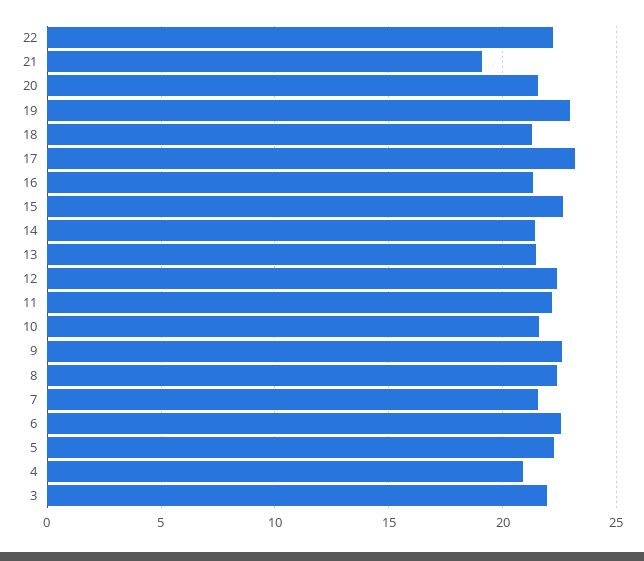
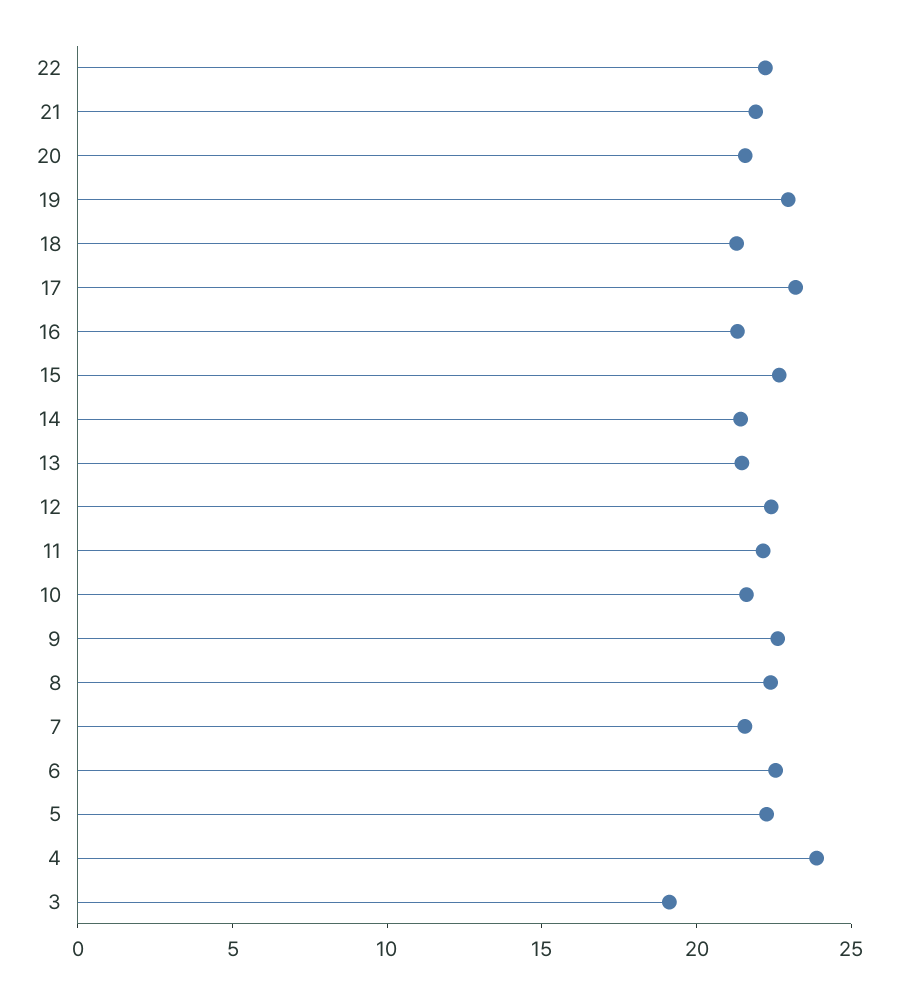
  {
    "22": 22,
-   "21": 19,
+   "21": 22,
    "20": 21.5,
    "19": 23,
    "18": 21.5,
    "17": 23,
    "16": 21.5,
    "15": 22.5,
    "14": 21.5,
    "13": 21.5,
    "12": 22.5,
    "11": 22,
    "10": 21.5,
    "9": 22.5,
    "8": 22.5,
    "7": 21.5,
    "6": 22.5,
    "5": 22.5,
-   "4": 21,
+   "4": 24,
-   "3": 22
+   "3": 19
  }

